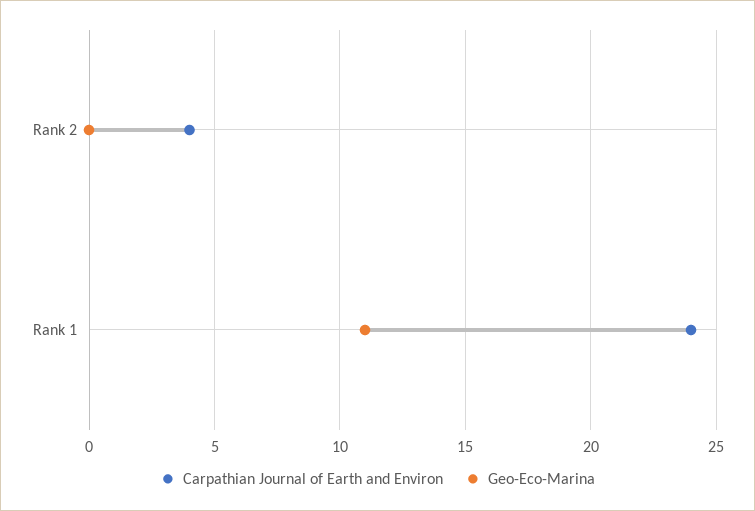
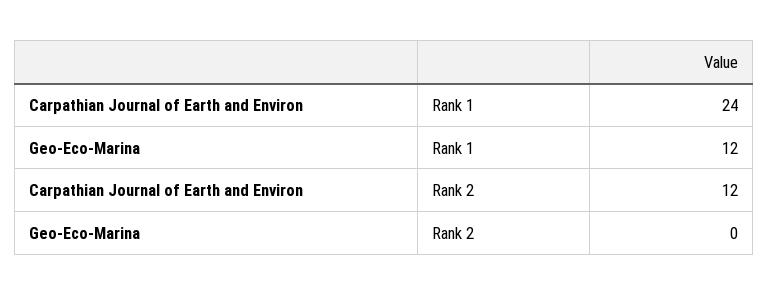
  {
    "Carpathian Journal of Earth and Environ": {
-     "Rank 2": 4,
+     "Rank 2": 12,
      "Rank 1": 24
    },
    "Geo-Eco-Marina": {
      "Rank 2": 0,
-     "Rank 1": 11
+     "Rank 1": 12
    }
  }

